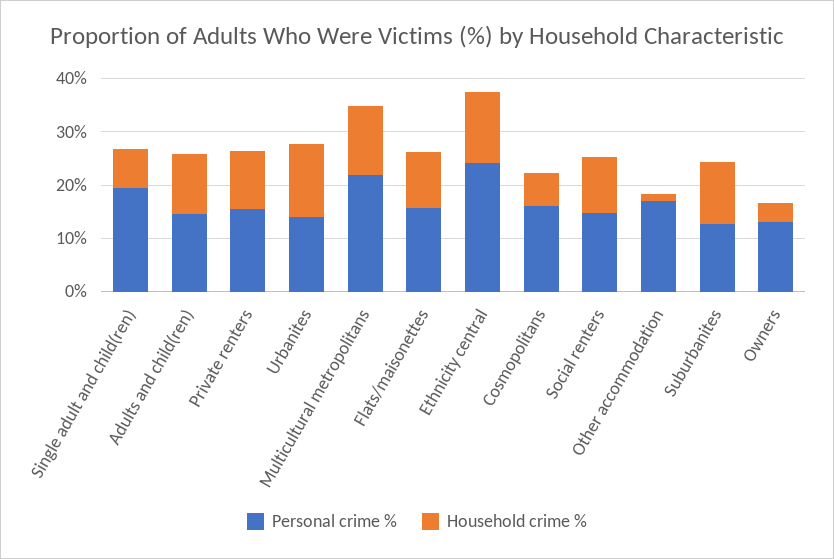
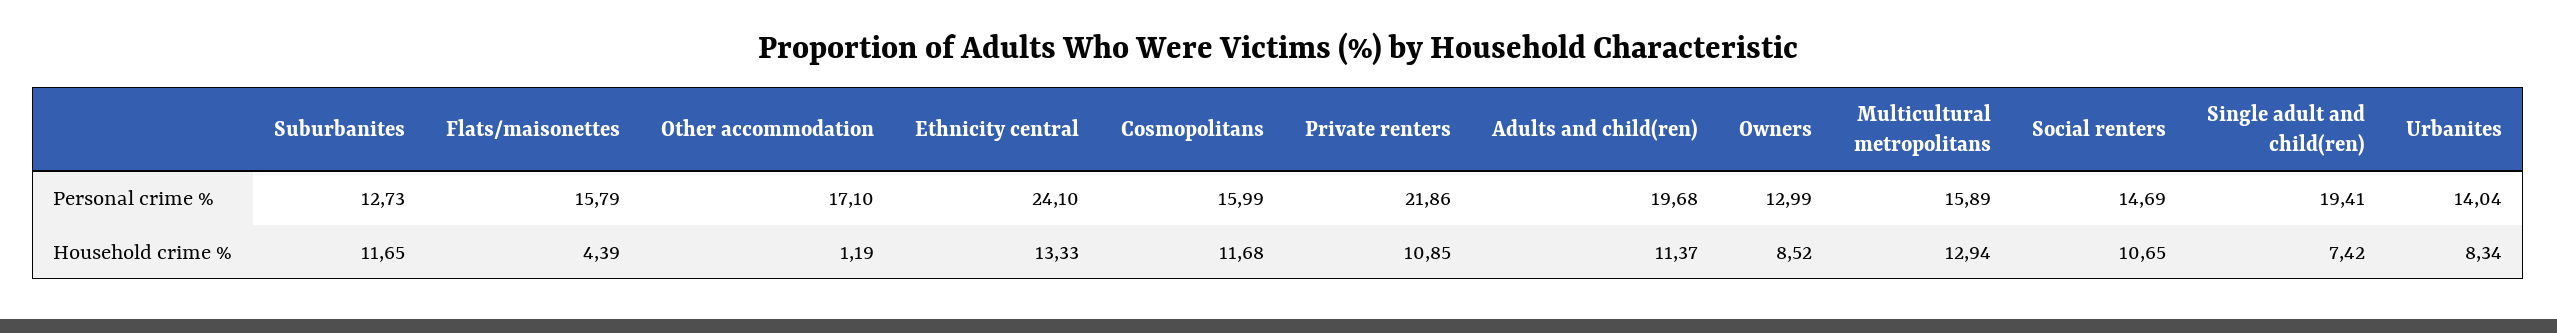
  {
    "Personal crime %": {
      "Single adult and child(ren)": 19.41,
-     "Adults and child(ren)": 14,
+     "Adults and child(ren)": 19.68,
-     "Private renters": 16,
+     "Private renters": 21.86,
      "Urbanites": 14.04,
-     "Multicultural metropolitans": 22,
+     "Multicultural metropolitans": 15.89,
      "Flats/maisonettes": 15.79,
      "Ethnicity central": 24.1,
      "Cosmopolitans": 15.99,
      "Social renters": 14.69,
      "Other accommodation": 17.1,
      "Suburbanites": 12.73,
      "Owners": 12.99
    },
    "Household crime %": {
      "Single adult and child(ren)": 7.42,
      "Adults and child(ren)": 11.37,
      "Private renters": 10.85,
-     "Urbanites": 14,
+     "Urbanites": 8.34,
      "Multicultural metropolitans": 12.94,
-     "Flats/maisonettes": 10,
+     "Flats/maisonettes": 4.39,
      "Ethnicity central": 13.33,
-     "Cosmopolitans": 6,
+     "Cosmopolitans": 11.68,
      "Social renters": 10.65,
      "Other accommodation": 1.19,
      "Suburbanites": 11.65,
-     "Owners": 4
+     "Owners": 8.52
    }
  }

